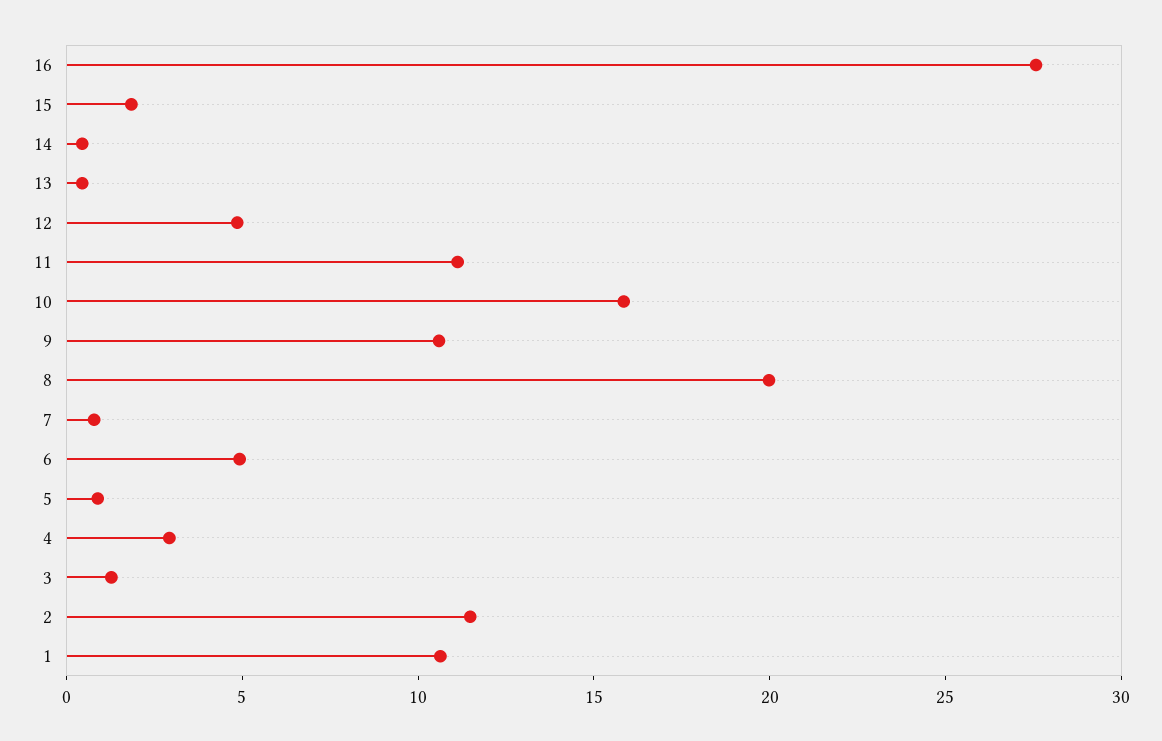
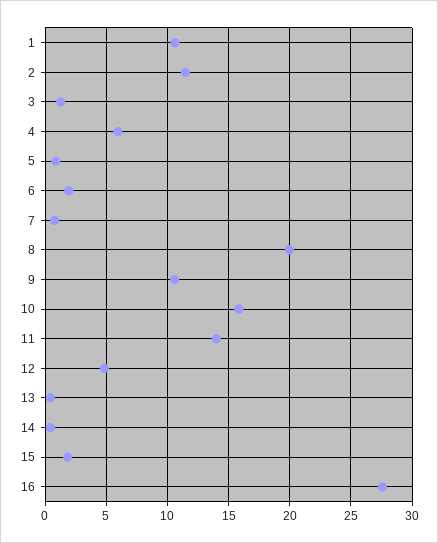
  {
    "16": 27.5,
    "15": 2,
    "14": 0.5,
    "13": 0.5,
    "12": 5,
-   "11": 11,
+   "11": 14,
    "10": 16,
    "9": 10.5,
    "8": 20,
    "7": 1,
-   "6": 5,
+   "6": 2,
    "5": 1,
-   "4": 3,
+   "4": 6,
    "3": 1.5,
    "2": 11.5,
    "1": 10.5
  }

